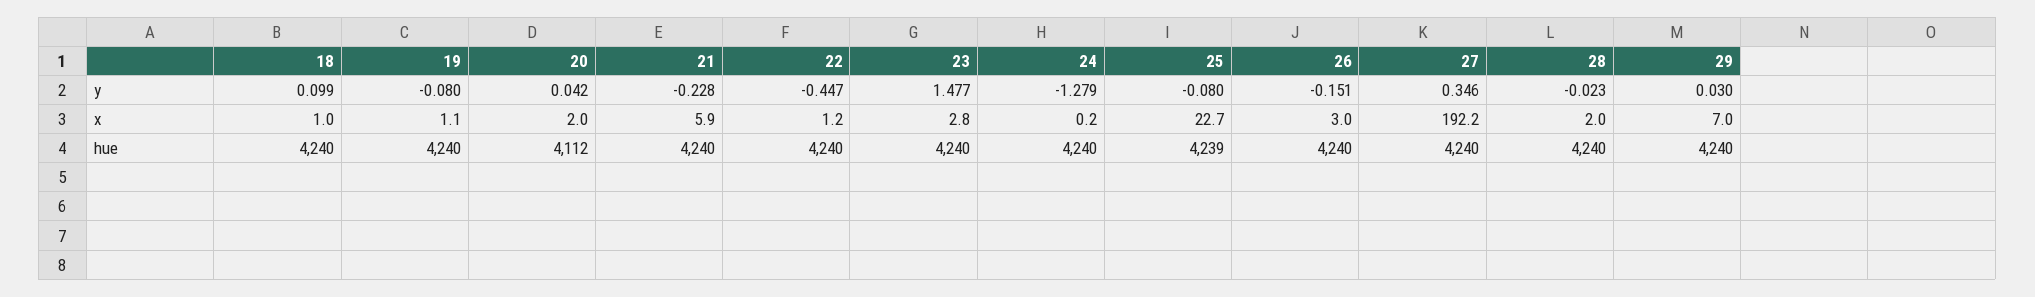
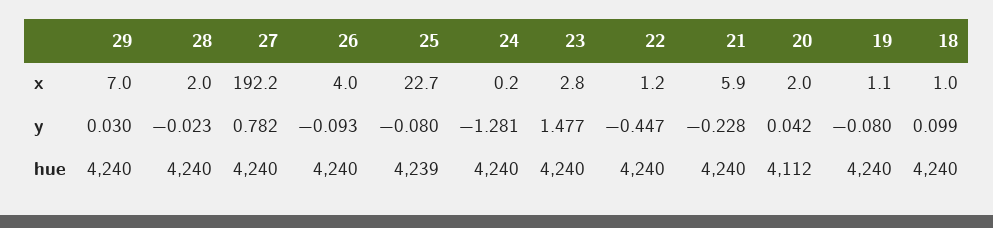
  {
    "18": {
      "y": 0.099,
      "x": 1,
      "hue": 4240
    },
    "19": {
      "y": -0.08,
      "x": 1.1,
      "hue": 4240
    },
    "20": {
      "y": 0.042,
      "x": 2,
      "hue": 4112
    },
    "21": {
      "y": -0.228,
      "x": 5.9,
      "hue": 4240
    },
    "22": {
      "y": -0.447,
      "x": 1.2,
      "hue": 4240
    },
    "23": {
      "y": 1.477,
      "x": 2.8,
      "hue": 4240
    },
    "24": {
-     "y": -1.279,
+     "y": -1.281,
      "x": 0.2,
      "hue": 4240
    },
    "25": {
      "y": -0.08,
      "x": 22.7,
      "hue": 4239
    },
    "26": {
-     "y": -0.151,
+     "y": -0.093,
-     "x": 3,
+     "x": 4,
      "hue": 4240
    },
    "27": {
-     "y": 0.346,
+     "y": 0.782,
      "x": 192.2,
      "hue": 4240
    },
    "28": {
      "y": -0.023,
      "x": 2,
      "hue": 4240
    },
    "29": {
      "y": 0.03,
      "x": 7,
      "hue": 4240
    }
  }

